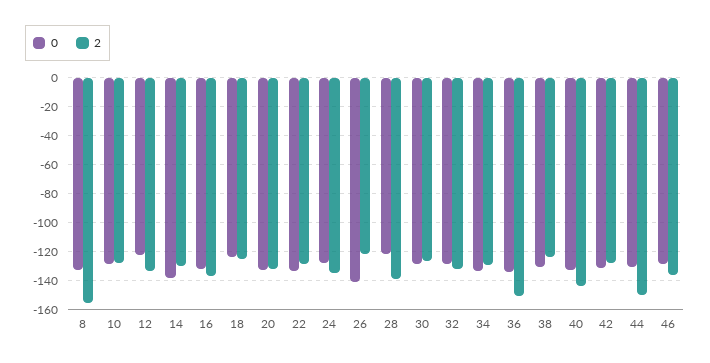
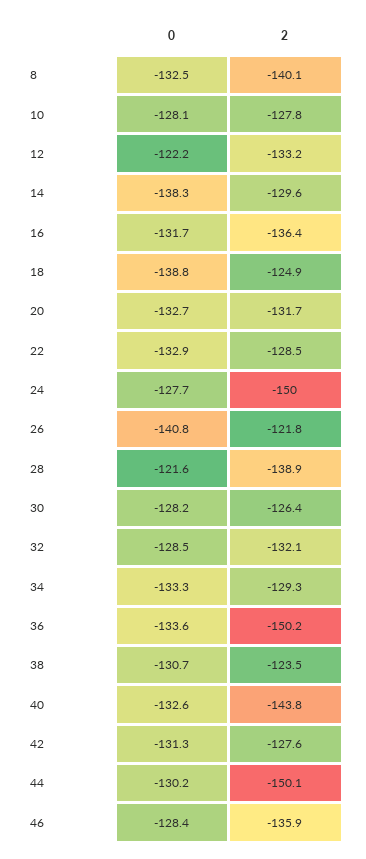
  {
    "0": {
      "8": -132.5,
      "10": -128.1,
      "12": -122.2,
      "14": -138.3,
      "16": -131.7,
-     "18": -125,
+     "18": -138.8,
      "20": -132.7,
      "22": -132.9,
      "24": -127.7,
      "26": -140.8,
      "28": -121.6,
      "30": -128.2,
      "32": -128.5,
      "34": -133.3,
      "36": -133.6,
      "38": -130.7,
      "40": -132.6,
      "42": -131.3,
      "44": -130.2,
      "46": -128.4
    },
    "2": {
-     "8": -155,
+     "8": -140.1,
      "10": -127.8,
      "12": -133.2,
      "14": -129.6,
      "16": -136.4,
      "18": -124.9,
      "20": -131.7,
      "22": -128.5,
-     "24": -135,
+     "24": -150,
      "26": -121.8,
      "28": -138.9,
      "30": -126.4,
      "32": -132.1,
      "34": -129.3,
      "36": -150.2,
      "38": -123.5,
      "40": -143.8,
      "42": -127.6,
      "44": -150.1,
      "46": -135.9
    }
  }

